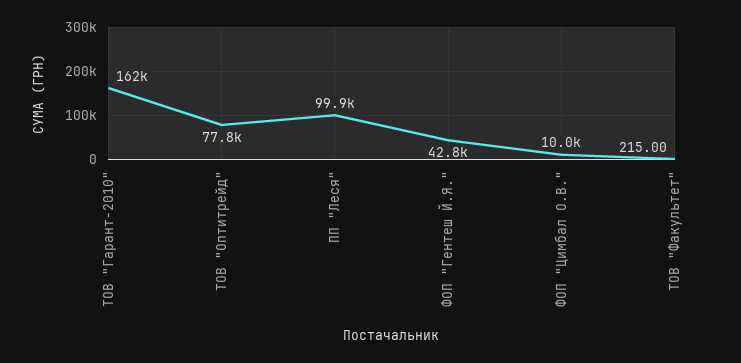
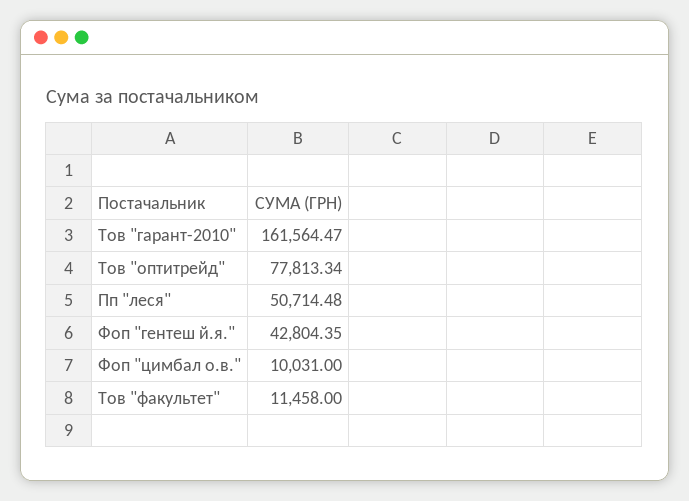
  {
    "ТОВ \"Гарант-2010\"": 161564.47,
    "ТОВ \"Оптитрейд\"": 77813.34,
-   "ПП \"Леся\"": 99900,
+   "ПП \"Леся\"": 50714.48,
    "ФОП \"Гентеш Й.Я.\"": 42804.35,
    "ФОП \"Цимбал О.В.\"": 10031,
-   "ТОВ \"Факультет\"": 215
+   "ТОВ \"Факультет\"": 11458
  }

